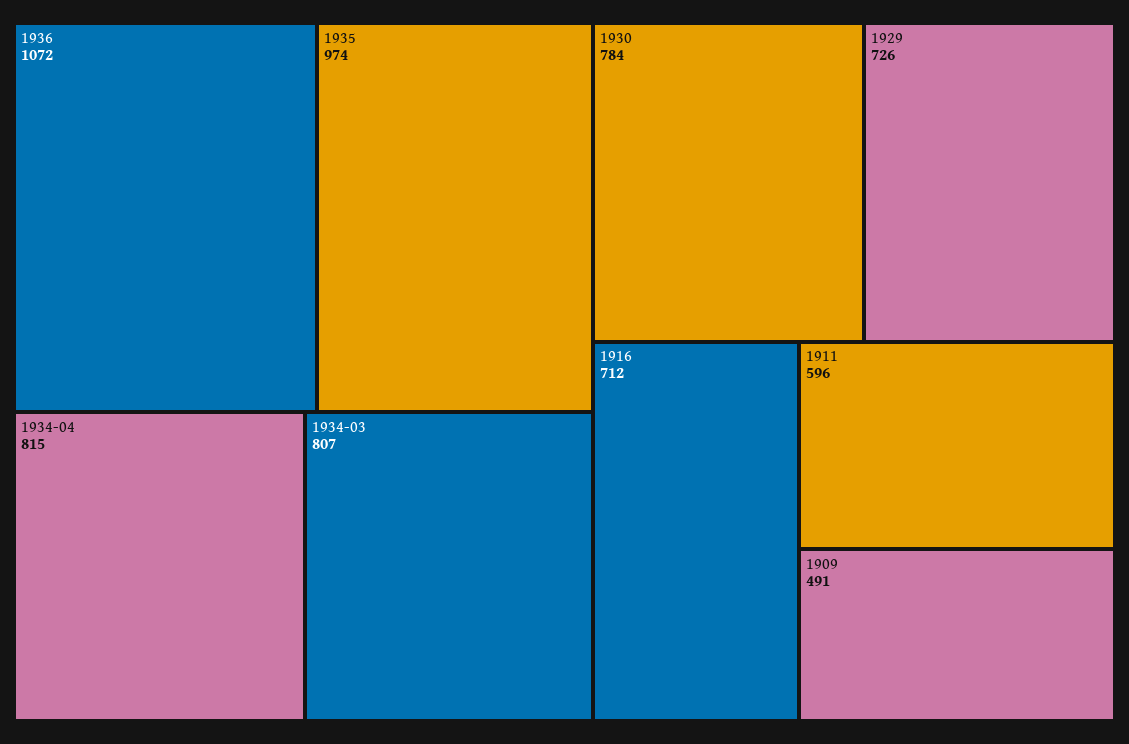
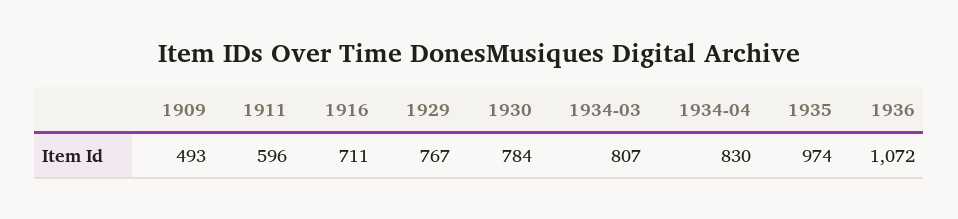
  {
    "1936": 1072,
    "1935": 974,
-   "1934-04": 815,
+   "1934-04": 830,
    "1934-03": 807,
    "1930": 784,
-   "1929": 726,
+   "1929": 767,
-   "1916": 712,
+   "1916": 711,
    "1911": 596,
-   "1909": 491
+   "1909": 493
  }

